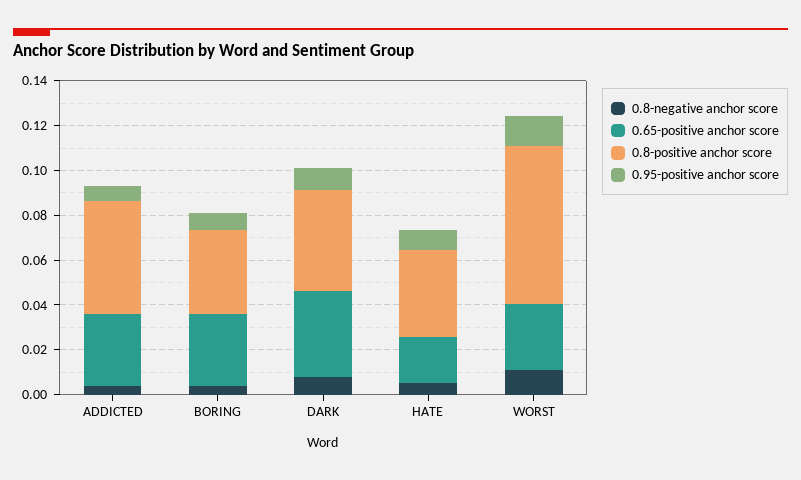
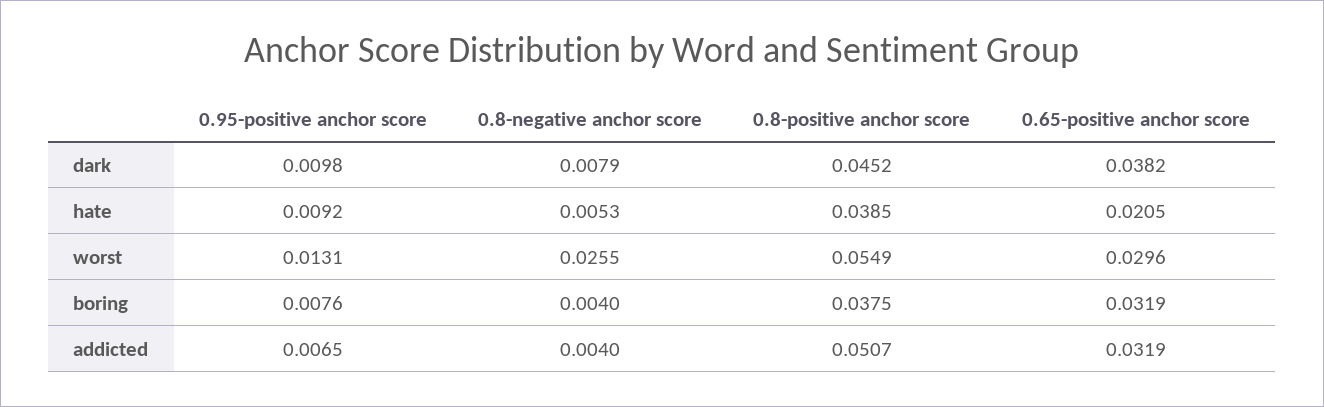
  {
    "0.8-negative anchor score": {
      "ADDICTED": 0.004,
      "BORING": 0.004,
      "DARK": 0.0079,
      "HATE": 0.0053,
-     "WORST": 0.01
+     "WORST": 0.0255
    },
    "0.65-positive anchor score": {
      "ADDICTED": 0.0319,
      "BORING": 0.0319,
      "DARK": 0.0382,
      "HATE": 0.0205,
      "WORST": 0.0296
    },
    "0.8-positive anchor score": {
      "ADDICTED": 0.0507,
      "BORING": 0.0375,
      "DARK": 0.0452,
      "HATE": 0.0385,
-     "WORST": 0.07
+     "WORST": 0.0549
    },
    "0.95-positive anchor score": {
      "ADDICTED": 0.0065,
      "BORING": 0.0076,
      "DARK": 0.0098,
      "HATE": 0.0092,
      "WORST": 0.0131
    }
  }

